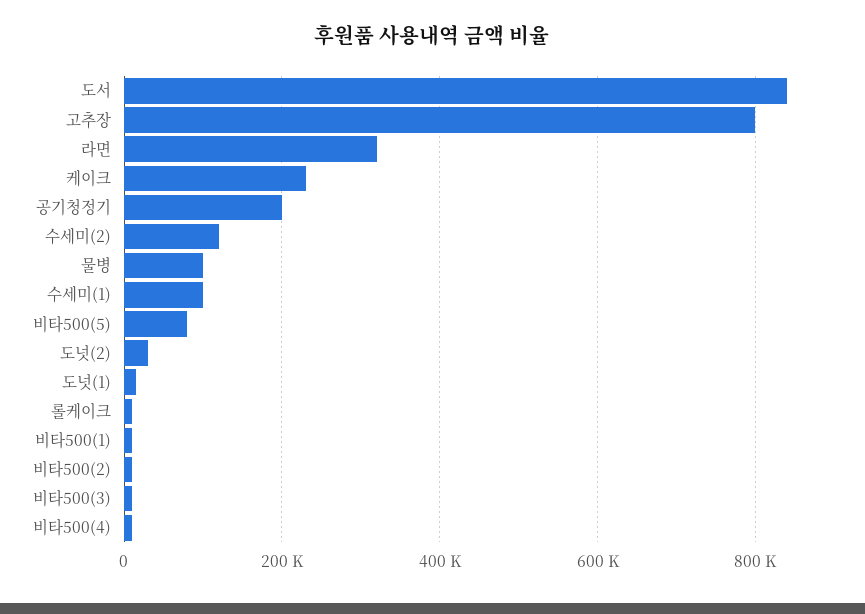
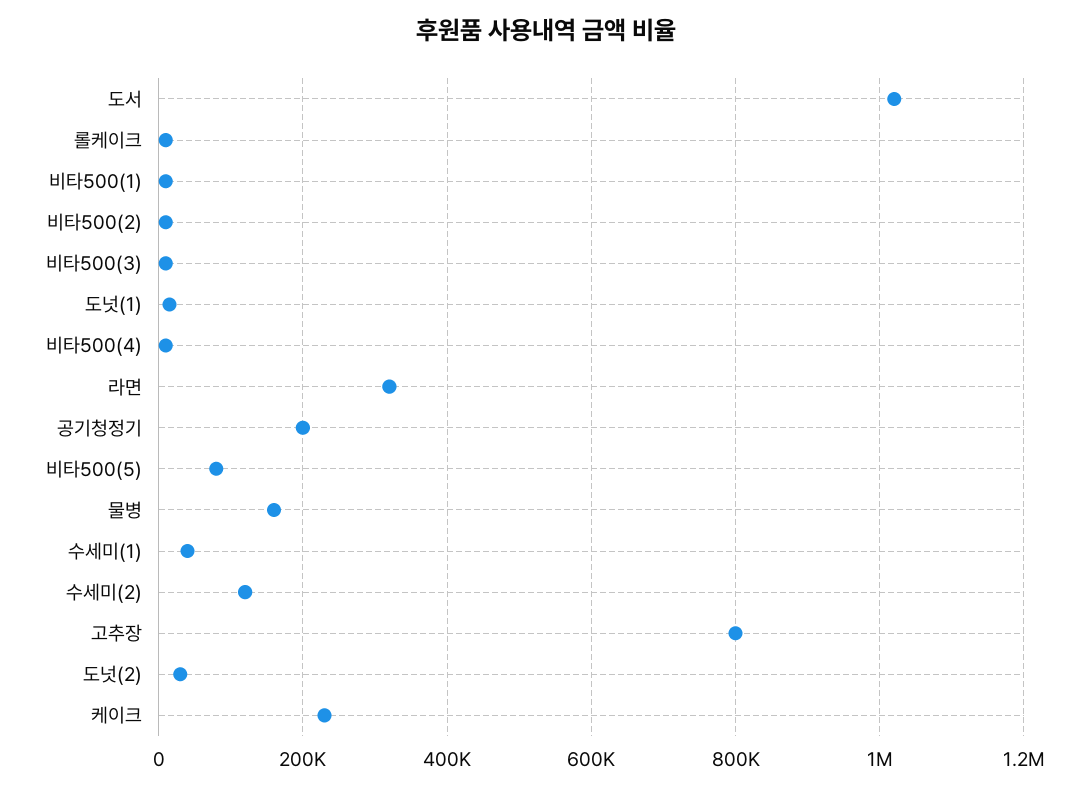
  {
-   "도서": 840000,
+   "도서": 1020000,
    "고추장": 800000,
    "라면": 320000,
    "케이크": 240000,
    "공기청정기": 200000,
    "수세미(2)": 120000,
-   "물병": 100000,
+   "물병": 160000,
-   "수세미(1)": 100000,
+   "수세미(1)": 40000,
    "비타500(5)": 80000,
    "도넛(2)": 40000,
    "도넛(1)": 20000,
    "롤케이크": 20000,
    "비타500(1)": 20000,
    "비타500(2)": 20000,
    "비타500(3)": 20000,
    "비타500(4)": 20000
  }

